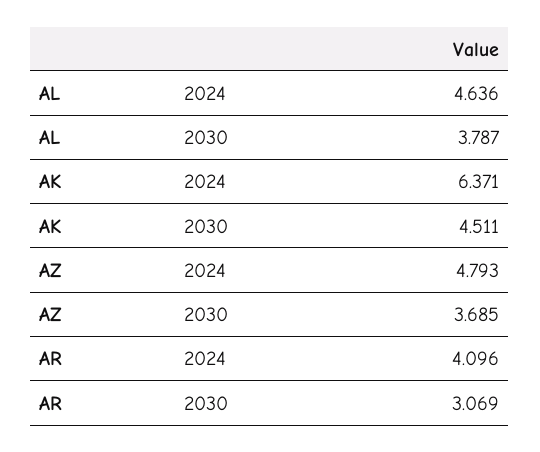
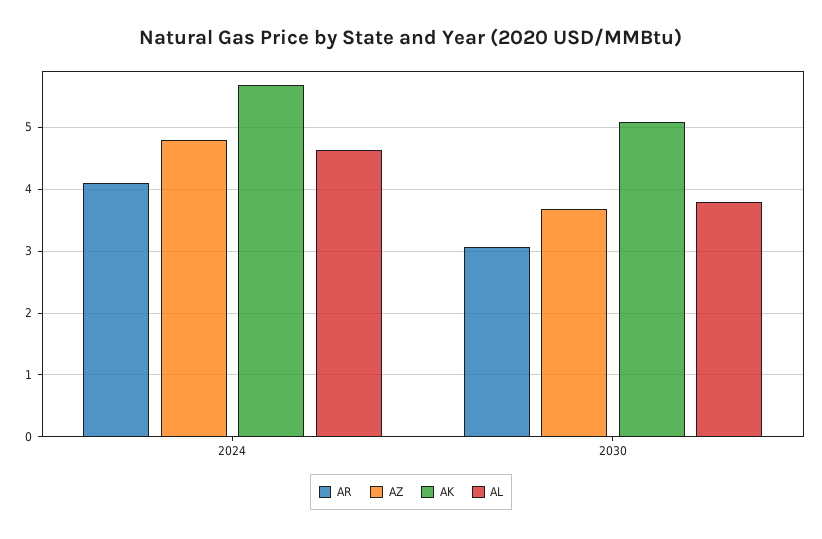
  {
    "AL": {
      "2024": 4.636,
      "2030": 3.787
    },
    "AK": {
-     "2024": 6.371,
+     "2024": 5.7,
-     "2030": 4.511
+     "2030": 5.1
    },
    "AZ": {
      "2024": 4.793,
      "2030": 3.685
    },
    "AR": {
      "2024": 4.096,
      "2030": 3.069
    }
  }

